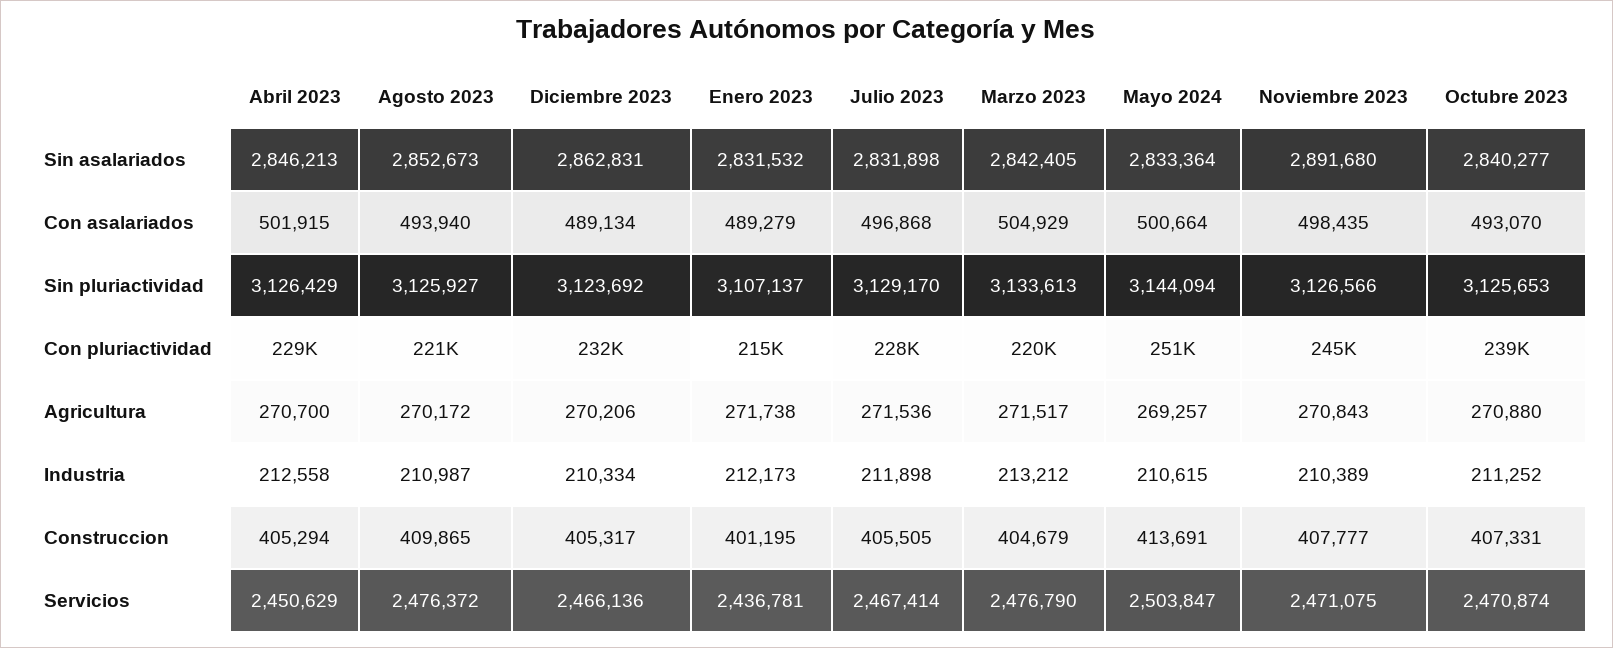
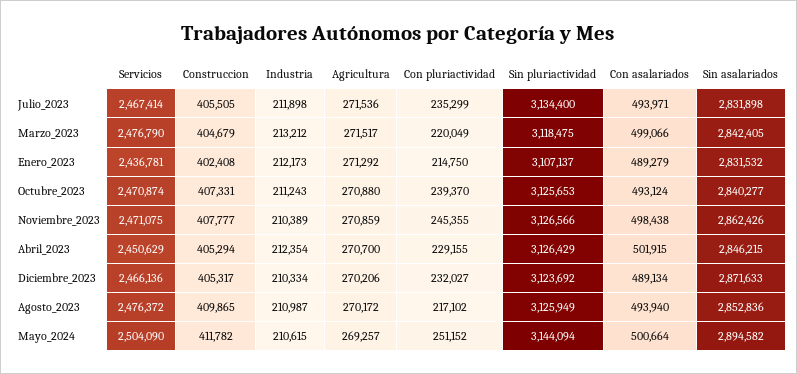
  {
    "Abril 2023": {
-     "Sin asalariados": 2846213,
+     "Sin asalariados": 2846215,
      "Con asalariados": 501915,
      "Sin pluriactividad": 3126429,
      "Con pluriactividad": 229155,
      "Agricultura": 270700,
-     "Industria": 212558,
+     "Industria": 212354,
      "Construccion": 405294,
      "Servicios": 2450629
    },
    "Agosto 2023": {
-     "Sin asalariados": 2852673,
+     "Sin asalariados": 2852836,
      "Con asalariados": 493940,
-     "Sin pluriactividad": 3125927,
+     "Sin pluriactividad": 3125949,
-     "Con pluriactividad": 221000,
+     "Con pluriactividad": 217102,
      "Agricultura": 270172,
      "Industria": 210987,
      "Construccion": 409865,
      "Servicios": 2476372
    },
    "Diciembre 2023": {
-     "Sin asalariados": 2862831,
+     "Sin asalariados": 2871633,
      "Con asalariados": 489134,
      "Sin pluriactividad": 3123692,
      "Con pluriactividad": 232027,
      "Agricultura": 270206,
      "Industria": 210334,
      "Construccion": 405317,
      "Servicios": 2466136
    },
    "Enero 2023": {
      "Sin asalariados": 2831532,
      "Con asalariados": 489279,
      "Sin pluriactividad": 3107137,
      "Con pluriactividad": 214750,
-     "Agricultura": 271738,
+     "Agricultura": 271292,
      "Industria": 212173,
-     "Construccion": 401195,
+     "Construccion": 402408,
      "Servicios": 2436781
    },
    "Julio 2023": {
      "Sin asalariados": 2831898,
-     "Con asalariados": 496868,
+     "Con asalariados": 493971,
-     "Sin pluriactividad": 3129170,
+     "Sin pluriactividad": 3134400,
-     "Con pluriactividad": 228000,
+     "Con pluriactividad": 235299,
      "Agricultura": 271536,
      "Industria": 211898,
      "Construccion": 405505,
      "Servicios": 2467414
    },
    "Marzo 2023": {
      "Sin asalariados": 2842405,
-     "Con asalariados": 504929,
+     "Con asalariados": 499066,
-     "Sin pluriactividad": 3133613,
+     "Sin pluriactividad": 3118475,
      "Con pluriactividad": 220049,
      "Agricultura": 271517,
      "Industria": 213212,
      "Construccion": 404679,
      "Servicios": 2476790
    },
    "Mayo 2024": {
-     "Sin asalariados": 2833364,
+     "Sin asalariados": 2894582,
      "Con asalariados": 500664,
      "Sin pluriactividad": 3144094,
      "Con pluriactividad": 251152,
      "Agricultura": 269257,
      "Industria": 210615,
-     "Construccion": 413691,
+     "Construccion": 411782,
-     "Servicios": 2503847
+     "Servicios": 2504090
    },
    "Noviembre 2023": {
-     "Sin asalariados": 2891680,
+     "Sin asalariados": 2862426,
-     "Con asalariados": 498435,
+     "Con asalariados": 498438,
      "Sin pluriactividad": 3126566,
      "Con pluriactividad": 245355,
-     "Agricultura": 270843,
+     "Agricultura": 270859,
      "Industria": 210389,
      "Construccion": 407777,
      "Servicios": 2471075
    },
    "Octubre 2023": {
      "Sin asalariados": 2840277,
-     "Con asalariados": 493070,
+     "Con asalariados": 493124,
      "Sin pluriactividad": 3125653,
      "Con pluriactividad": 239370,
      "Agricultura": 270880,
-     "Industria": 211252,
+     "Industria": 211243,
      "Construccion": 407331,
      "Servicios": 2470874
    }
  }

